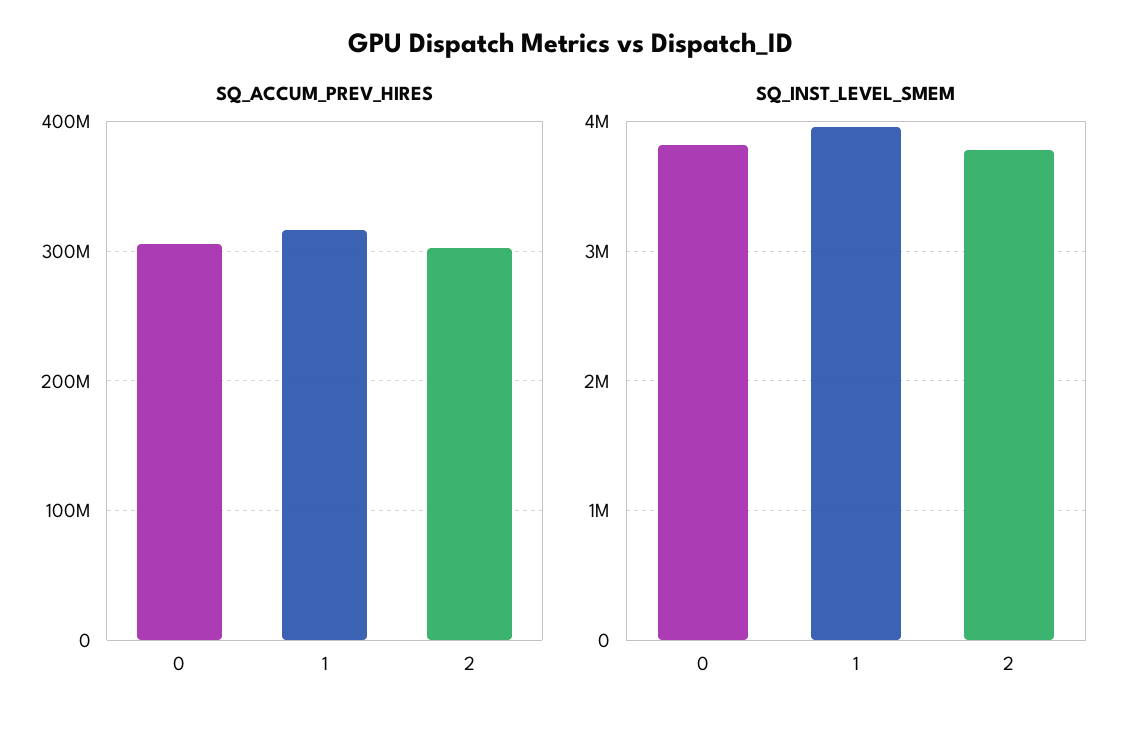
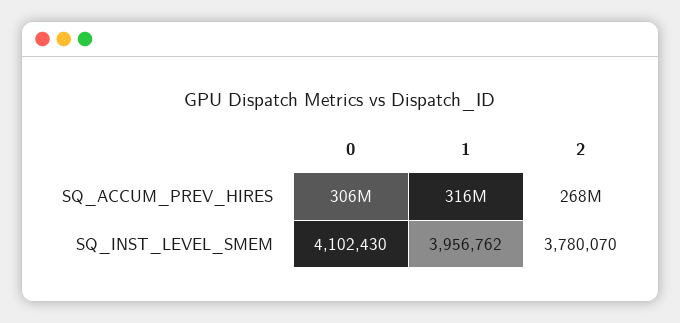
  {
    "SQ_ACCUM_PREV_HIRES": {
      "0": 306000000,
      "1": 316000000,
-     "2": 300000000
+     "2": 268000000
    },
    "SQ_INST_LEVEL_SMEM": {
-     "0": 3800000,
+     "0": 4102430,
      "1": 3956762,
      "2": 3780070
    }
  }

